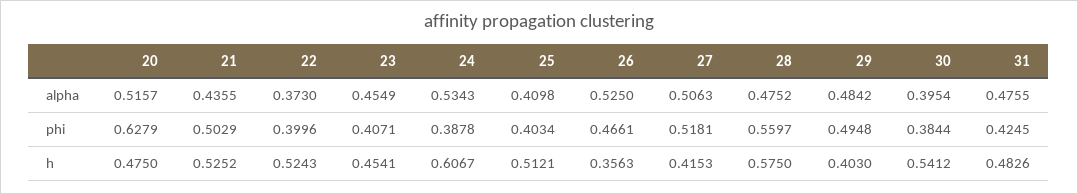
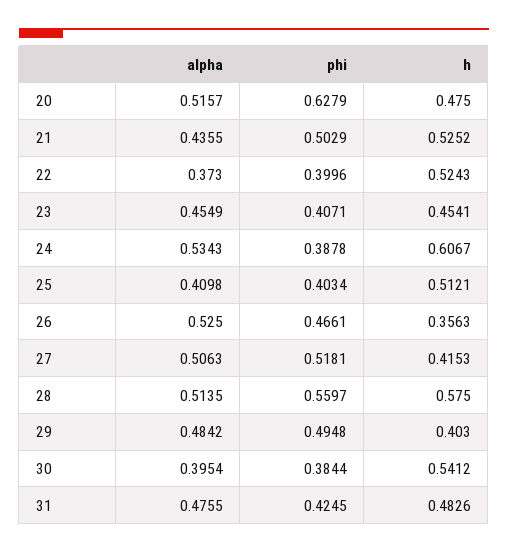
  {
    "20": {
      "alpha": 0.5157,
      "phi": 0.6279,
      "h": 0.475
    },
    "21": {
      "alpha": 0.4355,
      "phi": 0.5029,
      "h": 0.5252
    },
    "22": {
      "alpha": 0.373,
      "phi": 0.3996,
      "h": 0.5243
    },
    "23": {
      "alpha": 0.4549,
      "phi": 0.4071,
      "h": 0.4541
    },
    "24": {
      "alpha": 0.5343,
      "phi": 0.3878,
      "h": 0.6067
    },
    "25": {
      "alpha": 0.4098,
      "phi": 0.4034,
      "h": 0.5121
    },
    "26": {
      "alpha": 0.525,
      "phi": 0.4661,
      "h": 0.3563
    },
    "27": {
      "alpha": 0.5063,
      "phi": 0.5181,
      "h": 0.4153
    },
    "28": {
-     "alpha": 0.4752,
+     "alpha": 0.5135,
      "phi": 0.5597,
      "h": 0.575
    },
    "29": {
      "alpha": 0.4842,
      "phi": 0.4948,
      "h": 0.403
    },
    "30": {
      "alpha": 0.3954,
      "phi": 0.3844,
      "h": 0.5412
    },
    "31": {
      "alpha": 0.4755,
      "phi": 0.4245,
      "h": 0.4826
    }
  }

